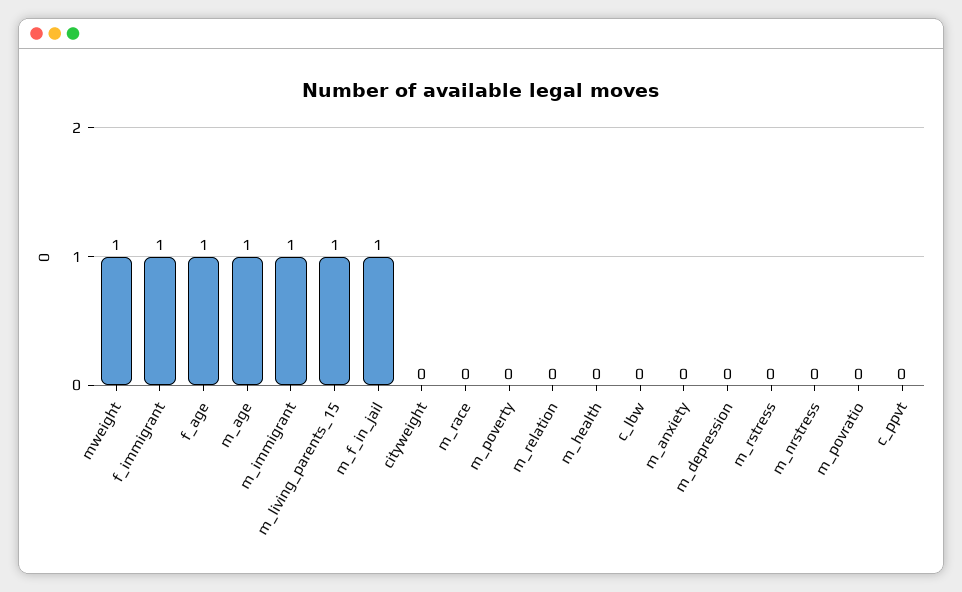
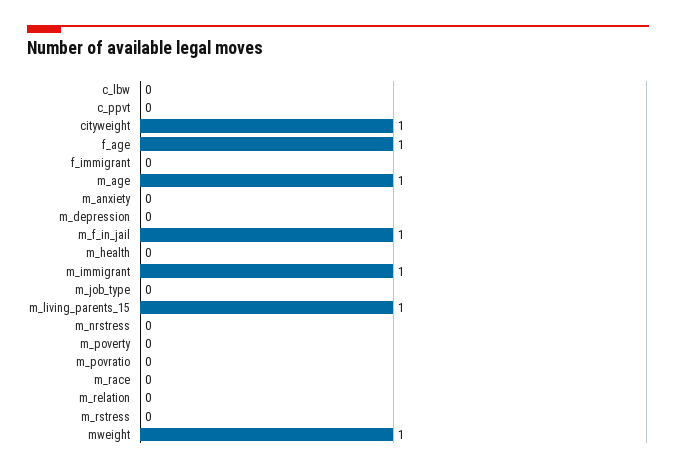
  {
    "mweight": 1,
-   "f_immigrant": 1,
+   "f_immigrant": 0,
    "f_age": 1,
    "m_age": 1,
    "m_immigrant": 1,
    "m_living_parents_15": 1,
    "m_f_in_jail": 1,
-   "cityweight": 0,
+   "cityweight": 1,
    "m_race": 0,
    "m_poverty": 0,
    "m_relation": 0,
    "m_health": 0,
    "c_lbw": 0,
    "m_anxiety": 0,
    "m_depression": 0,
    "m_rstress": 0,
    "m_nrstress": 0,
    "m_povratio": 0,
-   "c_ppvt": 0
+   "c_ppvt": 0,
+   "m_job_type": 0
  }

